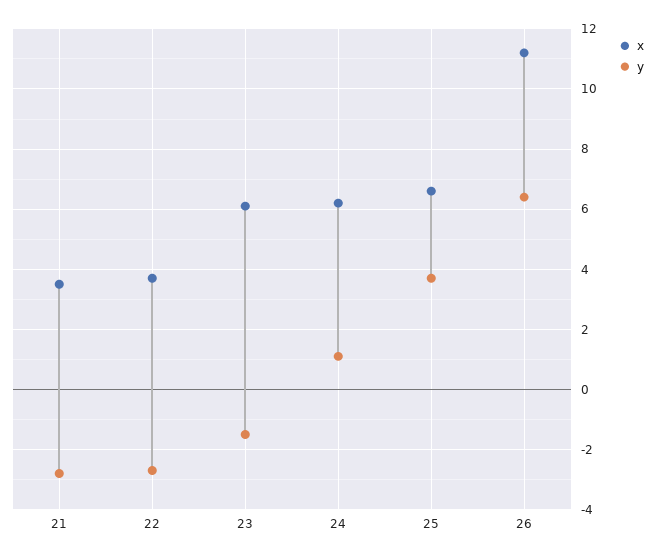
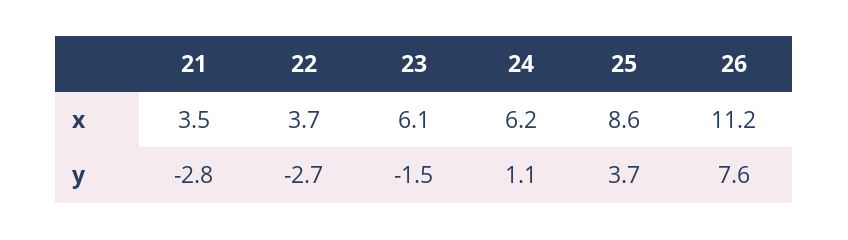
  {
    "x": {
      "21": 3.5,
      "22": 3.7,
      "23": 6.1,
      "24": 6.2,
-     "25": 6.5,
+     "25": 8.6,
      "26": 11.2
    },
    "y": {
      "21": -2.8,
      "22": -2.7,
      "23": -1.5,
      "24": 1.1,
      "25": 3.7,
-     "26": 6.5
+     "26": 7.6
    }
  }

